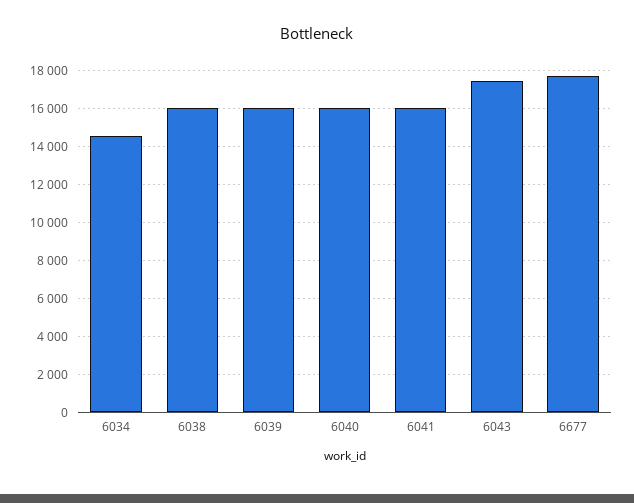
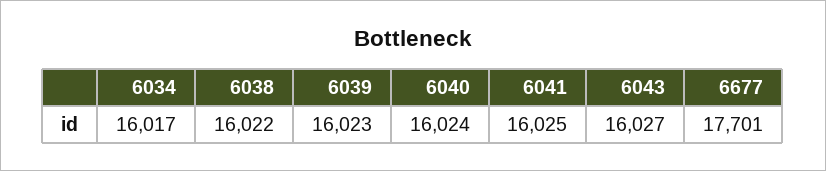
  {
-   "6034": 14500,
+   "6034": 16017,
    "6038": 16022,
    "6039": 16023,
    "6040": 16024,
    "6041": 16025,
-   "6043": 17500,
+   "6043": 16027,
    "6677": 17701
  }

